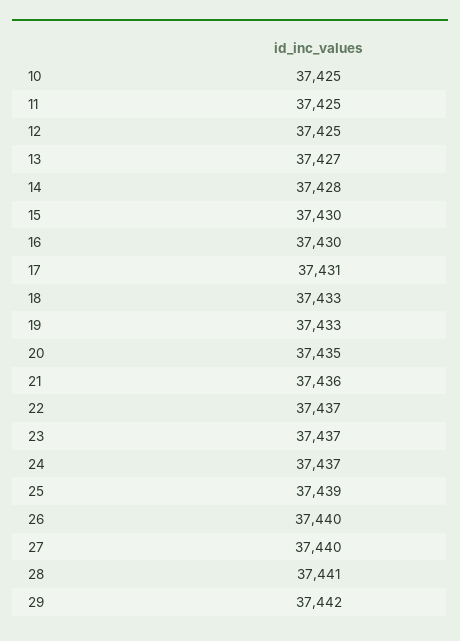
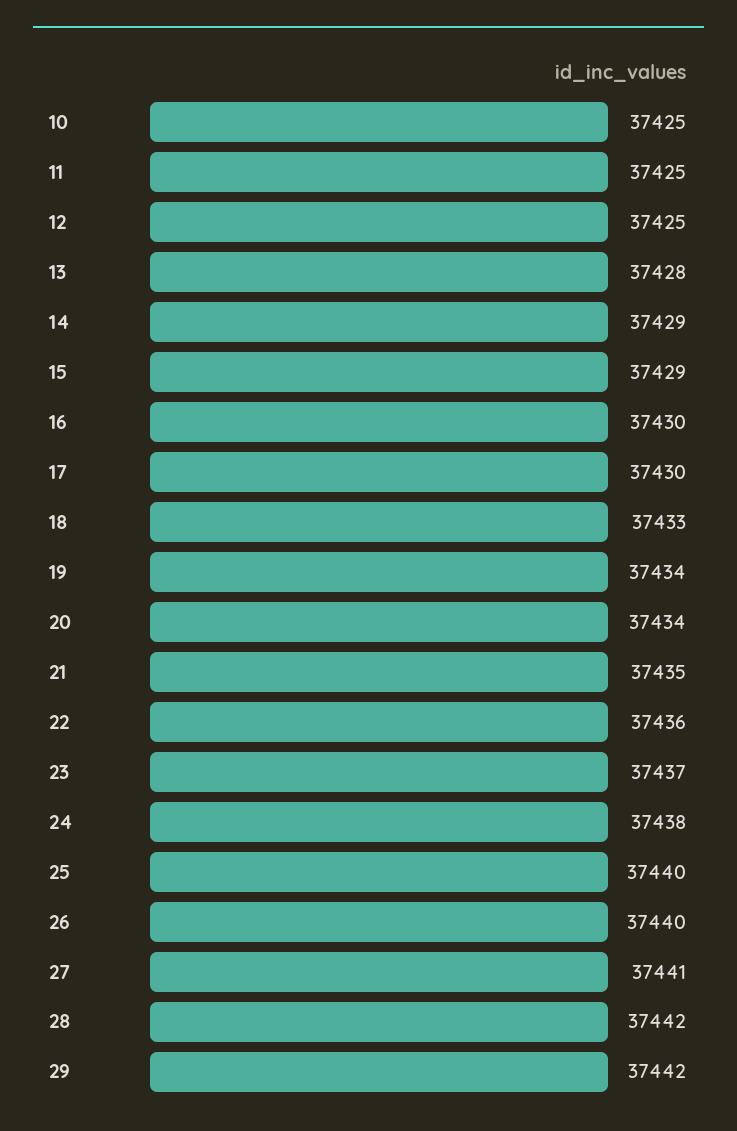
  {
    "10": 37425,
    "11": 37425,
    "12": 37425,
-   "13": 37427,
+   "13": 37428,
-   "14": 37428,
+   "14": 37429,
-   "15": 37430,
+   "15": 37429,
    "16": 37430,
-   "17": 37431,
+   "17": 37430,
    "18": 37433,
-   "19": 37433,
+   "19": 37434,
-   "20": 37435,
+   "20": 37434,
-   "21": 37436,
+   "21": 37435,
-   "22": 37437,
+   "22": 37436,
    "23": 37437,
-   "24": 37437,
+   "24": 37438,
-   "25": 37439,
+   "25": 37440,
    "26": 37440,
-   "27": 37440,
+   "27": 37441,
-   "28": 37441,
+   "28": 37442,
    "29": 37442
  }

